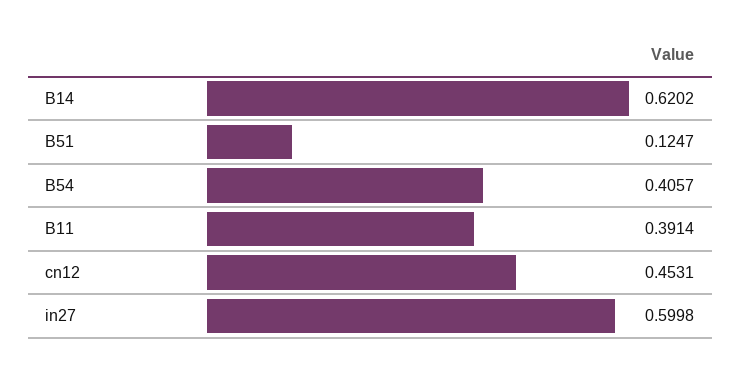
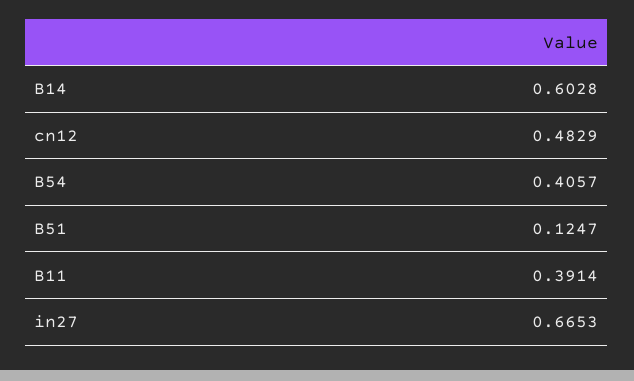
  {
-   "B14": 0.6202,
+   "B14": 0.6028,
    "B51": 0.1247,
    "B54": 0.4057,
    "B11": 0.3914,
-   "cn12": 0.4531,
+   "cn12": 0.4829,
-   "in27": 0.5998
+   "in27": 0.6653
  }

